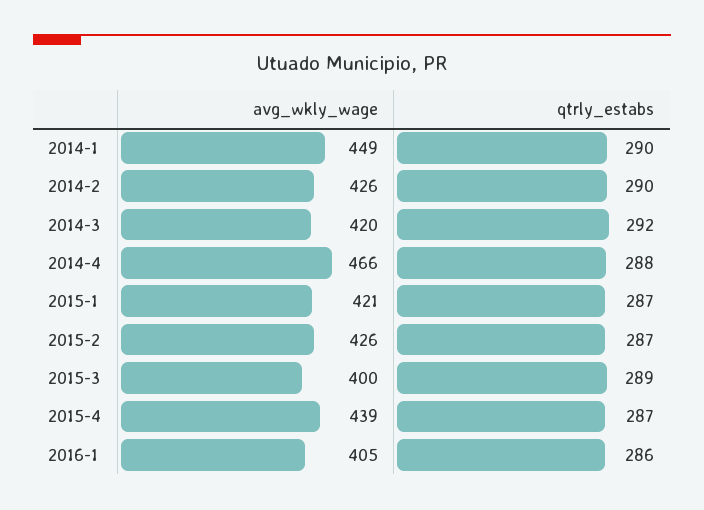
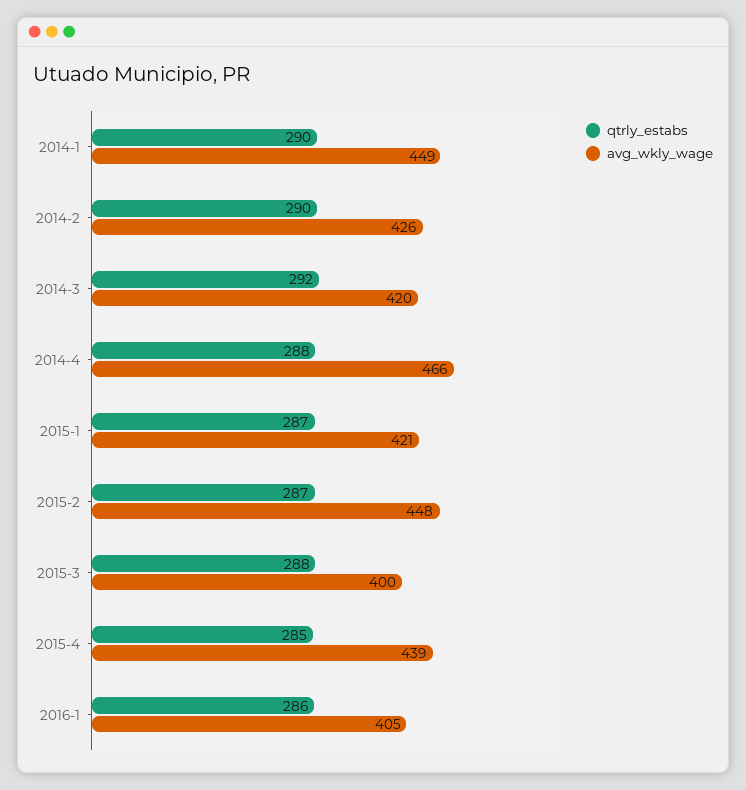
  {
    "avg_wkly_wage": {
      "2014-1": 449,
      "2014-2": 426,
      "2014-3": 420,
      "2014-4": 466,
      "2015-1": 421,
-     "2015-2": 426,
+     "2015-2": 448,
      "2015-3": 400,
      "2015-4": 439,
      "2016-1": 405
    },
    "qtrly_estabs": {
      "2014-1": 290,
      "2014-2": 290,
      "2014-3": 292,
      "2014-4": 288,
      "2015-1": 287,
      "2015-2": 287,
-     "2015-3": 289,
+     "2015-3": 288,
-     "2015-4": 287,
+     "2015-4": 285,
      "2016-1": 286
    }
  }

